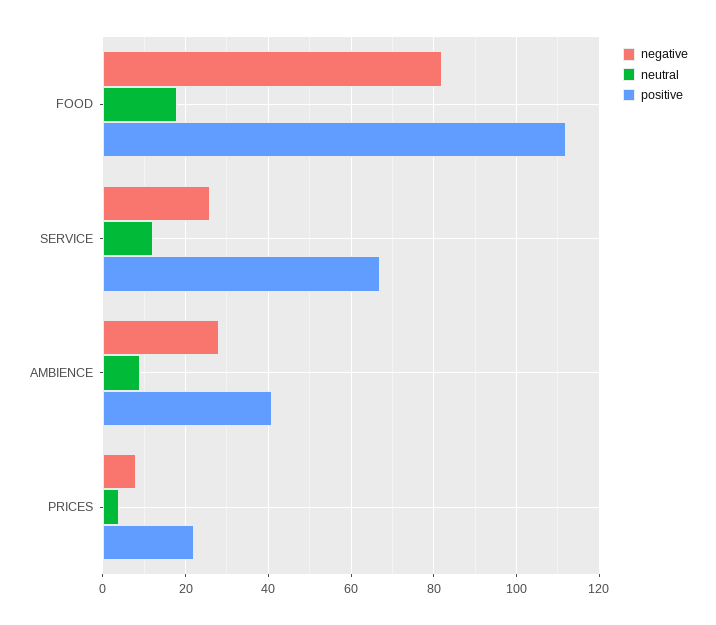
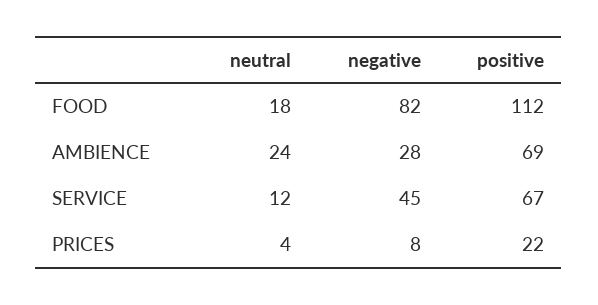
  {
    "negative": {
      "FOOD": 82,
-     "SERVICE": 25,
+     "SERVICE": 45,
      "AMBIENCE": 28,
      "PRICES": 8
    },
    "neutral": {
      "FOOD": 18,
      "SERVICE": 12,
-     "AMBIENCE": 10,
+     "AMBIENCE": 24,
      "PRICES": 4
    },
    "positive": {
      "FOOD": 112,
      "SERVICE": 67,
-     "AMBIENCE": 40,
+     "AMBIENCE": 69,
      "PRICES": 22
    }
  }

